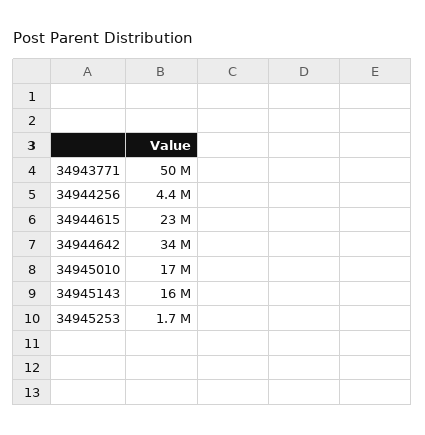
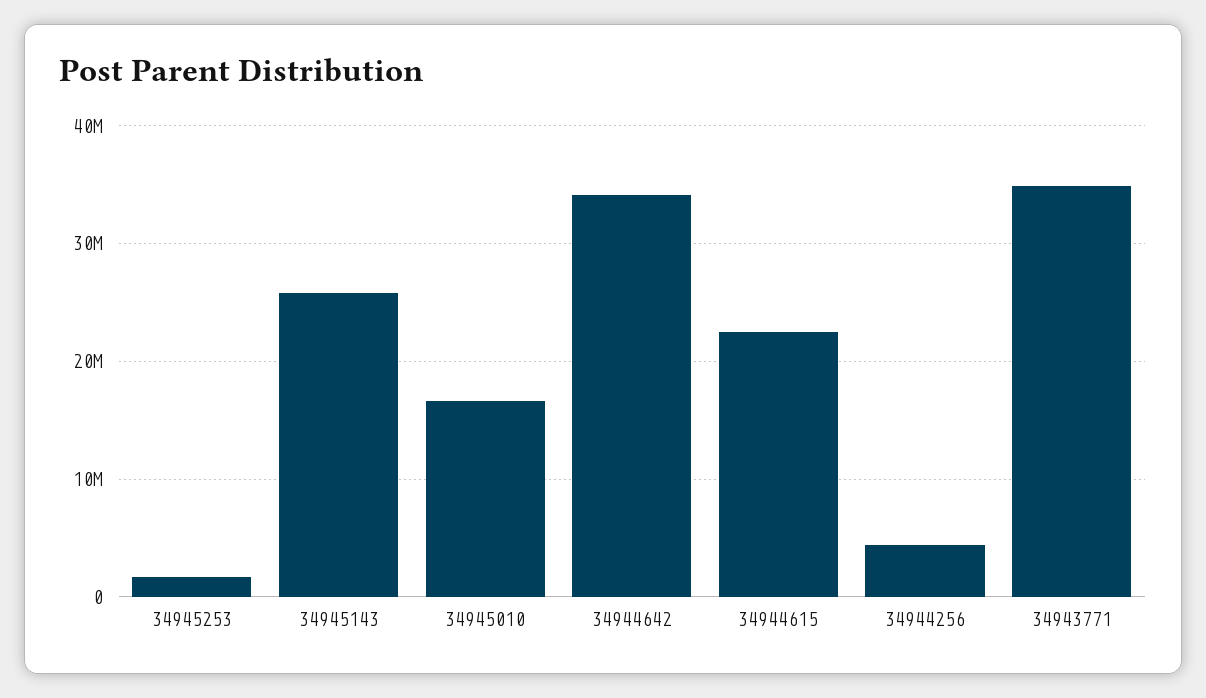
  {
-   "34943771": 50000000,
+   "34943771": 35000000,
    "34944256": 4400000,
    "34944615": 23000000,
    "34944642": 34000000,
    "34945010": 17000000,
-   "34945143": 16000000,
+   "34945143": 26000000,
    "34945253": 1700000
  }

